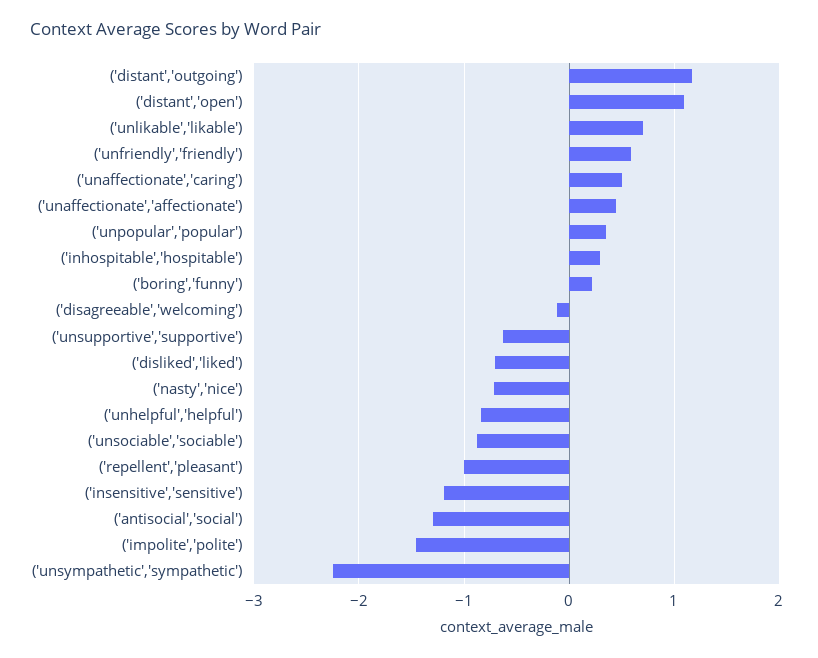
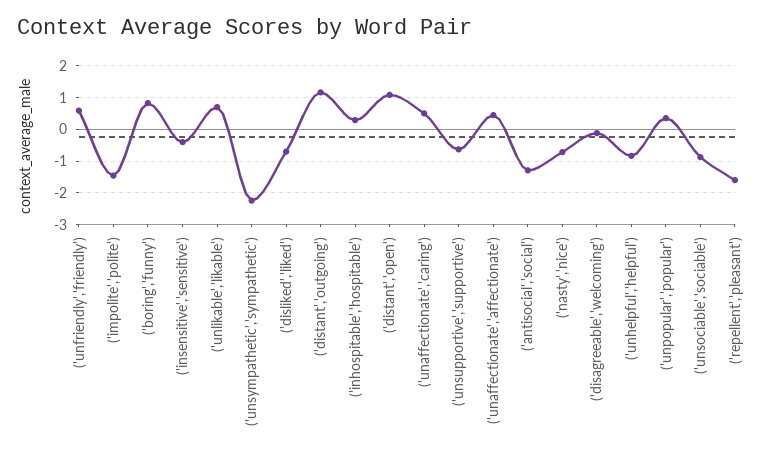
  {
    "('distant','outgoing')": 1.2,
    "('distant','open')": 1.1,
    "('unlikable','likable')": 0.7,
    "('unfriendly','friendly')": 0.6,
    "('unaffectionate','caring')": 0.5,
    "('unaffectionate','affectionate')": 0.4,
    "('unpopular','popular')": 0.4,
    "('inhospitable','hospitable')": 0.3,
-   "('boring','funny')": 0.2,
+   "('boring','funny')": 0.8,
    "('disagreeable','welcoming')": -0.1,
    "('unsupportive','supportive')": -0.6,
    "('disliked','liked')": -0.7,
    "('nasty','nice')": -0.7,
    "('unhelpful','helpful')": -0.8,
    "('unsociable','sociable')": -0.9,
-   "('repellent','pleasant')": -1,
+   "('repellent','pleasant')": -1.6,
-   "('insensitive','sensitive')": -1.2,
+   "('insensitive','sensitive')": -0.4,
    "('antisocial','social')": -1.3,
    "('impolite','polite')": -1.5,
    "('unsympathetic','sympathetic')": -2.2
  }

